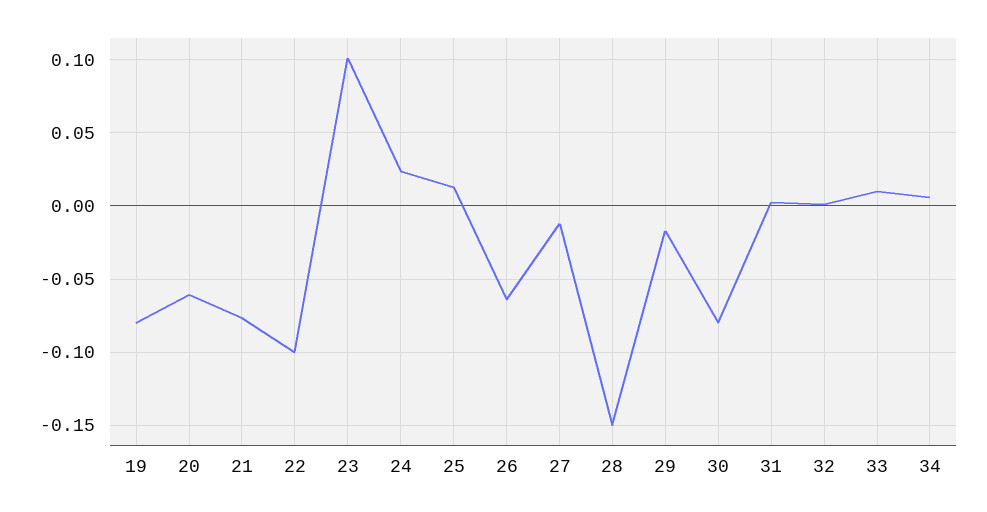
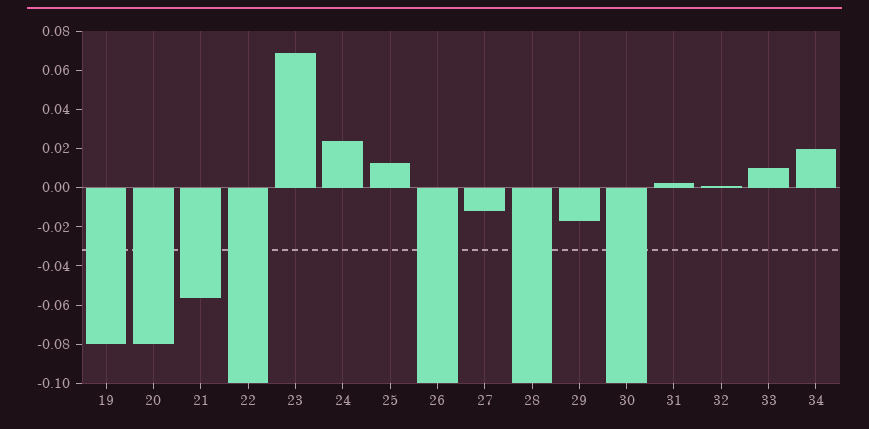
  {
    "19": -0.08,
-   "20": -0.06,
+   "20": -0.08,
-   "21": -0.075,
+   "21": -0.055,
    "22": -0.1,
-   "23": 0.1,
+   "23": 0.07,
    "24": 0.025,
    "25": 0.015,
-   "26": -0.065,
+   "26": -0.1,
    "27": -0.01,
-   "28": -0.15,
+   "28": -0.1,
    "29": -0.015,
-   "30": -0.08,
+   "30": -0.1,
    "31": 0,
    "32": 0,
    "33": 0.01,
-   "34": 0.005
+   "34": 0.02
  }

